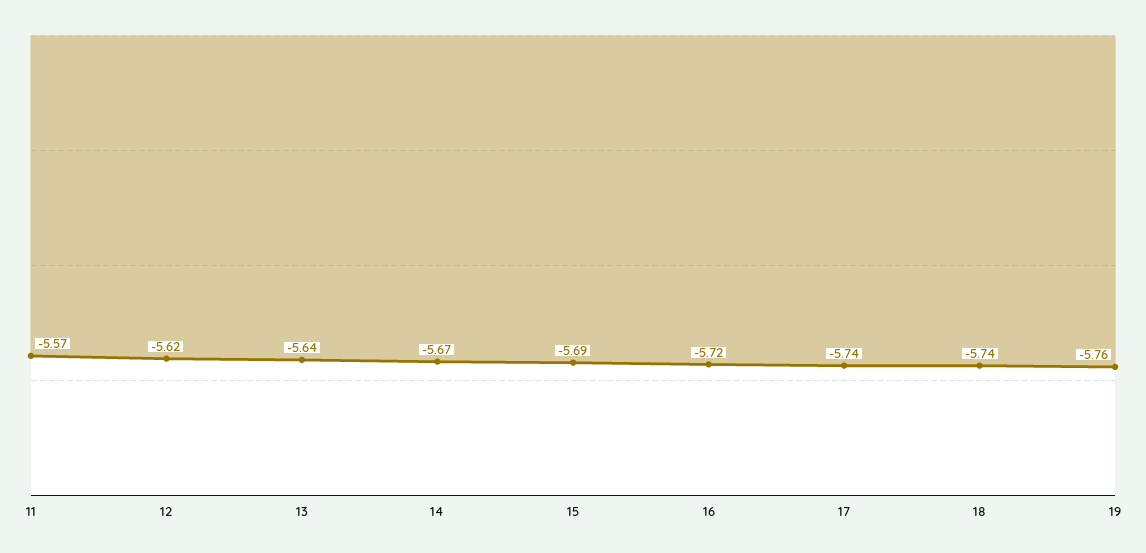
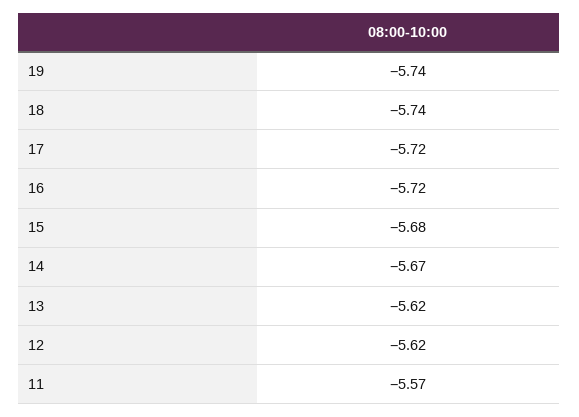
  {
    "11": -5.57,
    "12": -5.62,
-   "13": -5.64,
+   "13": -5.62,
    "14": -5.67,
-   "15": -5.69,
+   "15": -5.68,
    "16": -5.72,
-   "17": -5.74,
+   "17": -5.72,
    "18": -5.74,
-   "19": -5.76
+   "19": -5.74
  }

